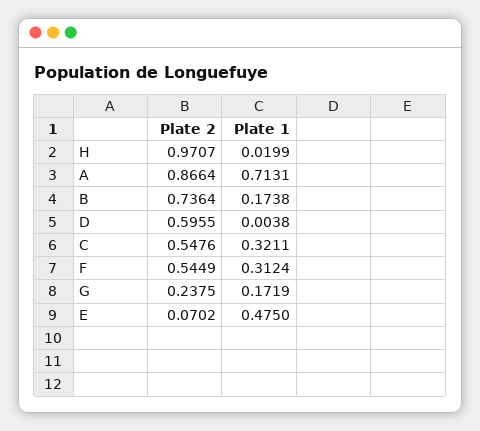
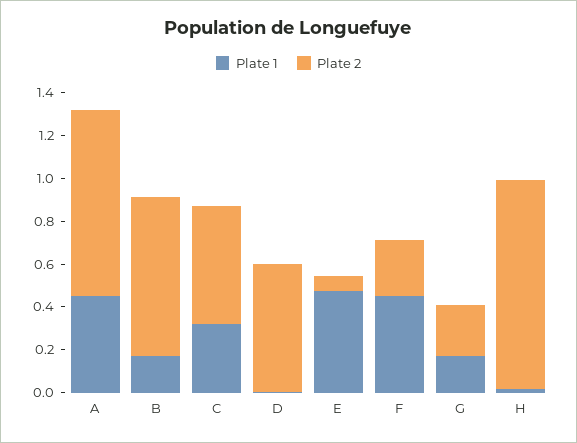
  {
    "Plate 2": {
      "H": 0.9707,
      "A": 0.8664,
      "B": 0.7364,
      "D": 0.5955,
      "C": 0.5476,
-     "F": 0.5449,
+     "F": 0.25,
      "G": 0.2375,
      "E": 0.0702
    },
    "Plate 1": {
      "H": 0.0199,
-     "A": 0.7131,
+     "A": 0.45,
      "B": 0.1738,
      "D": 0.0038,
      "C": 0.3211,
-     "F": 0.3124,
+     "F": 0.45,
      "G": 0.1719,
      "E": 0.475
    }
  }

